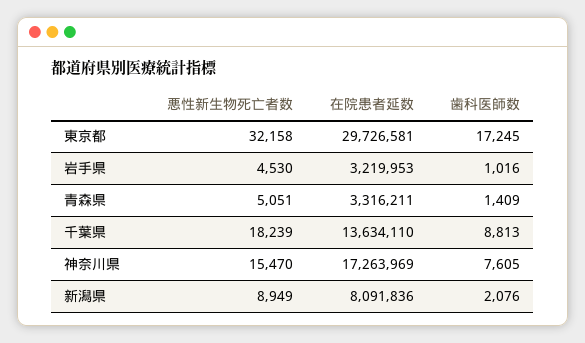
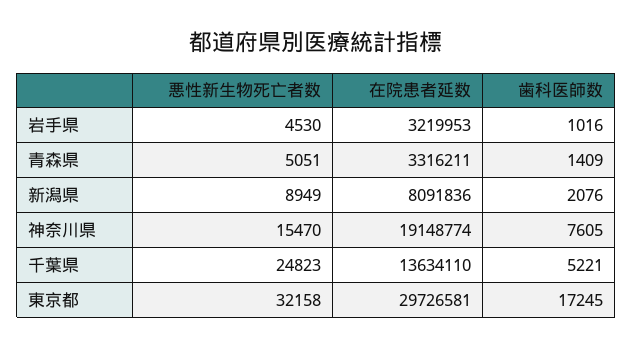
  {
    "悪性新生物死亡者数": {
      "東京都": 32158,
      "岩手県": 4530,
      "青森県": 5051,
-     "千葉県": 18239,
+     "千葉県": 24823,
      "神奈川県": 15470,
      "新潟県": 8949
    },
    "在院患者延数": {
      "東京都": 29726581,
      "岩手県": 3219953,
      "青森県": 3316211,
      "千葉県": 13634110,
-     "神奈川県": 17263969,
+     "神奈川県": 19148774,
      "新潟県": 8091836
    },
    "歯科医師数": {
      "東京都": 17245,
      "岩手県": 1016,
      "青森県": 1409,
-     "千葉県": 8813,
+     "千葉県": 5221,
      "神奈川県": 7605,
      "新潟県": 2076
    }
  }

